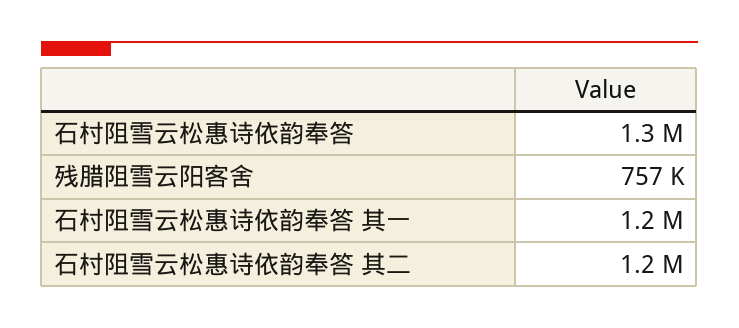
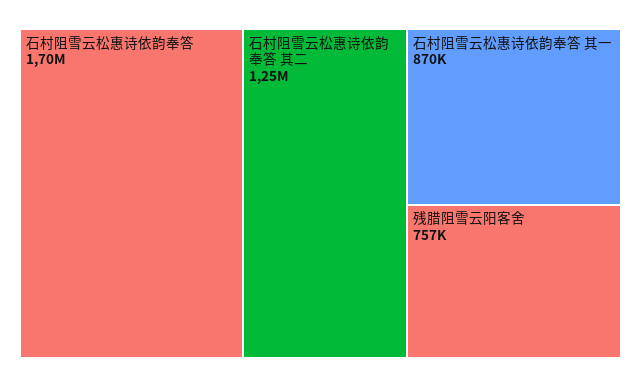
  {
-   "石村阻雪云松惠诗依韵奉答": 1300000,
+   "石村阻雪云松惠诗依韵奉答": 1700000,
    "残腊阻雪云阳客舍": 757000,
-   "石村阻雪云松惠诗依韵奉答 其一": 1200000,
+   "石村阻雪云松惠诗依韵奉答 其一": 870000,
    "石村阻雪云松惠诗依韵奉答 其二": 1250000
  }

